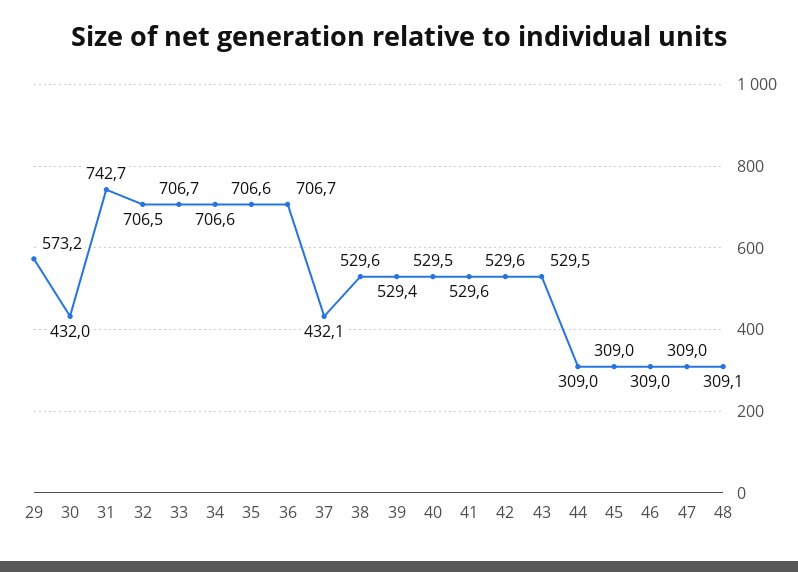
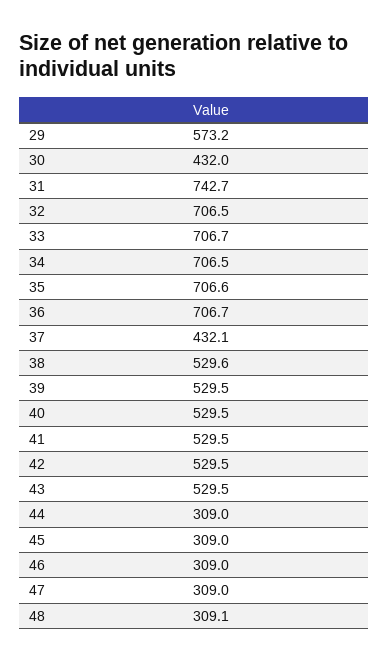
  {
    "29": 573.2,
    "30": 432,
    "31": 742.7,
    "32": 706.5,
    "33": 706.7,
-   "34": 706.6,
+   "34": 706.5,
    "35": 706.6,
    "36": 706.7,
    "37": 432.1,
    "38": 529.6,
-   "39": 529.4,
+   "39": 529.5,
    "40": 529.5,
-   "41": 529.6,
+   "41": 529.5,
-   "42": 529.6,
+   "42": 529.5,
    "43": 529.5,
    "44": 309,
    "45": 309,
    "46": 309,
    "47": 309,
    "48": 309.1
  }

